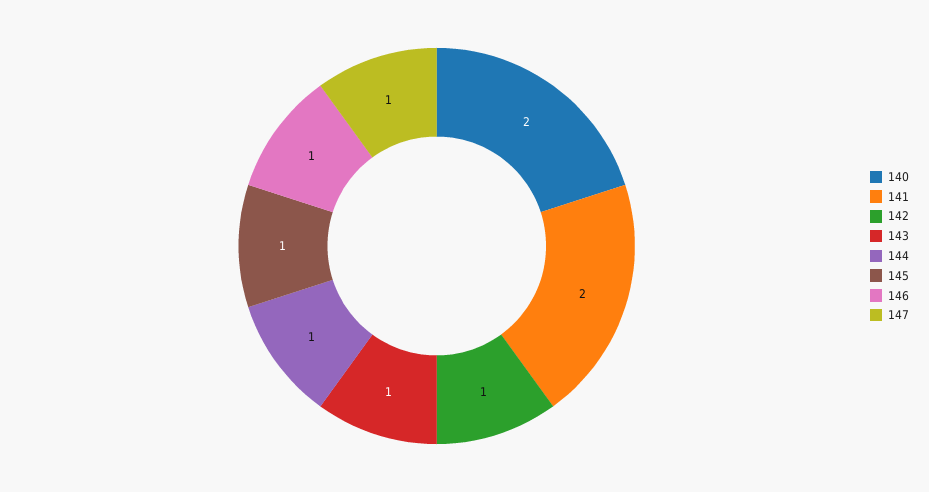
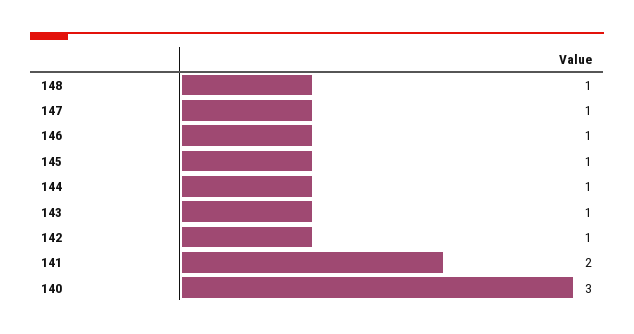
  {
-   "140": 2,
+   "140": 3,
    "141": 2,
    "142": 1,
    "143": 1,
    "144": 1,
    "145": 1,
    "146": 1,
-   "147": 1
+   "147": 1,
+   "148": 1
  }

